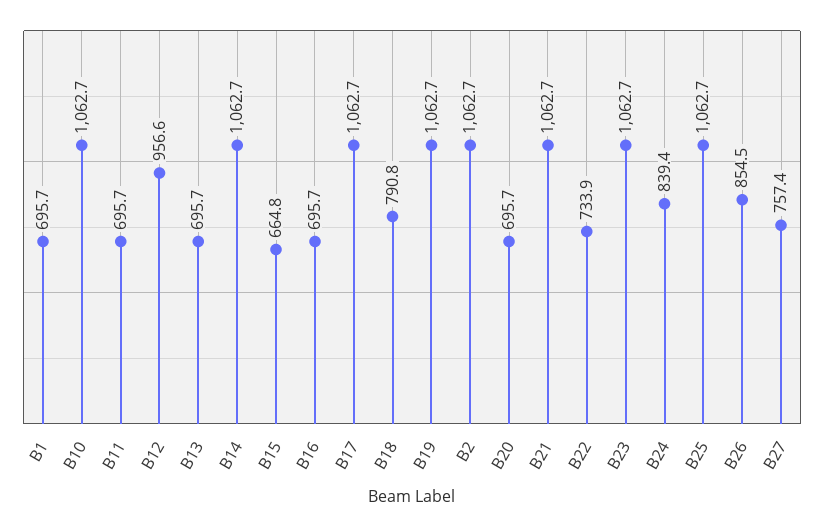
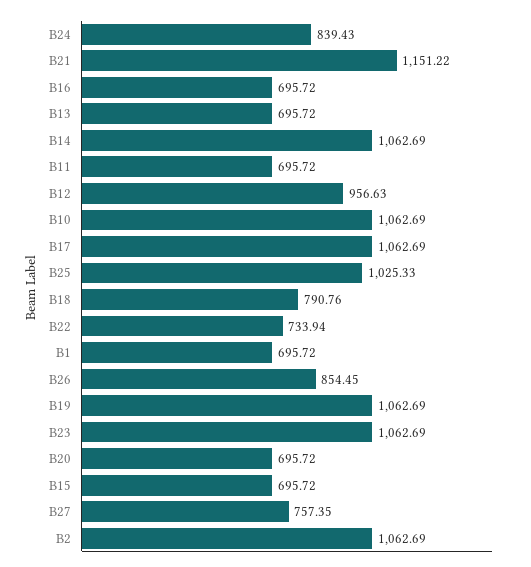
  {
    "B1": 695.72,
    "B10": 1062.69,
    "B11": 695.72,
    "B12": 956.63,
    "B13": 695.72,
    "B14": 1062.69,
-   "B15": 664.8,
+   "B15": 695.72,
    "B16": 695.72,
    "B17": 1062.69,
    "B18": 790.76,
    "B19": 1062.69,
    "B2": 1062.69,
    "B20": 695.72,
-   "B21": 1062.7,
+   "B21": 1151.22,
    "B22": 733.94,
    "B23": 1062.69,
    "B24": 839.43,
-   "B25": 1062.7,
+   "B25": 1025.33,
    "B26": 854.45,
    "B27": 757.35
  }

